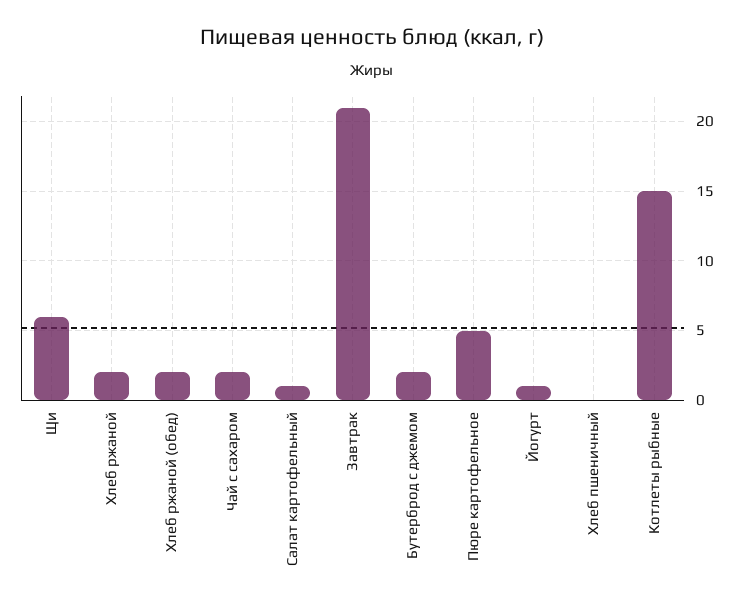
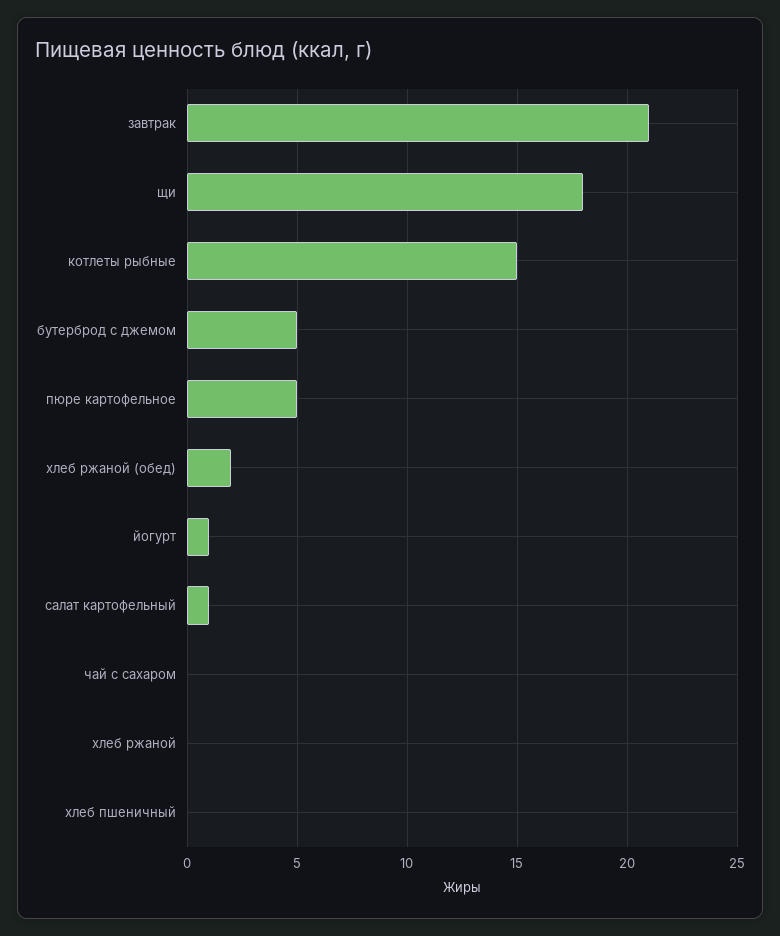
  {
-   "Щи": 6,
+   "Щи": 18,
-   "Хлеб ржаной": 2,
+   "Хлеб ржаной": 0,
    "Хлеб ржаной (обед)": 2,
-   "Чай с сахаром": 2,
+   "Чай с сахаром": 0,
    "Салат картофельный": 1,
    "Завтрак": 21,
-   "Бутерброд с джемом": 2,
+   "Бутерброд с джемом": 5,
    "Пюре картофельное": 5,
    "Йогурт": 1,
    "Хлеб пшеничный": 0,
    "Котлеты рыбные": 15
  }

